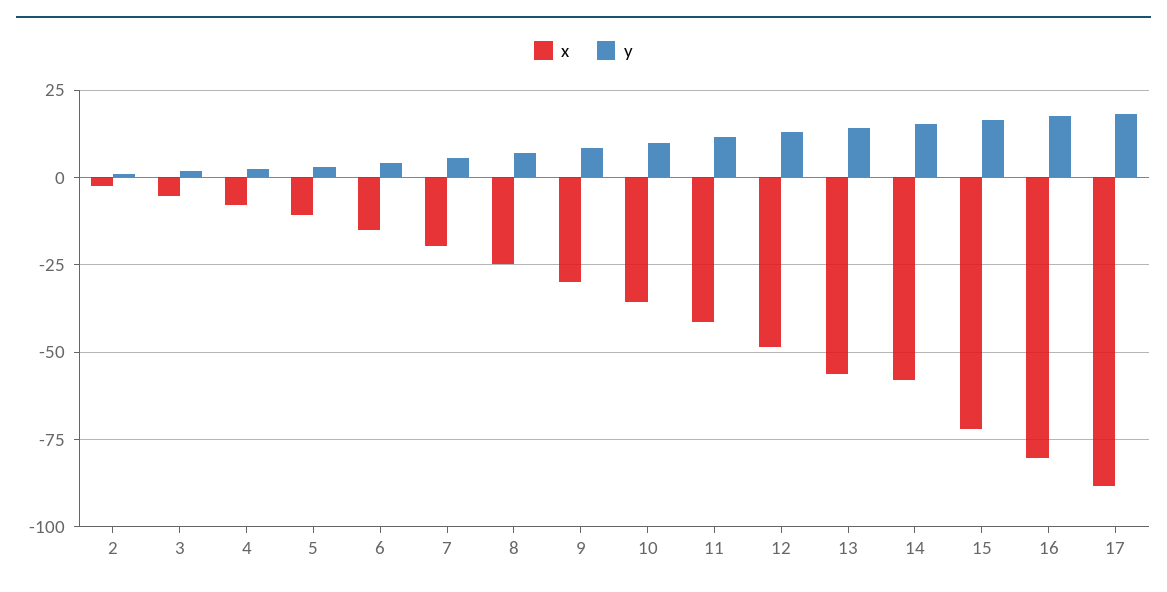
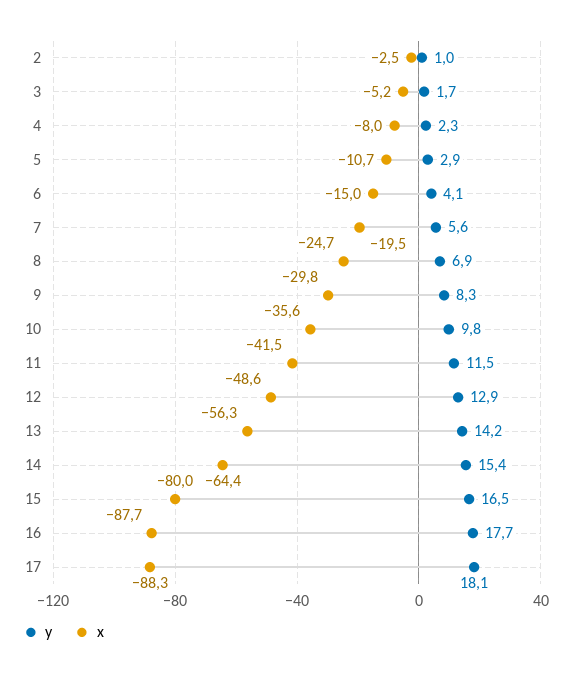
  {
    "x": {
      "2": -2.5,
      "3": -5.2,
      "4": -8,
      "5": -10.7,
      "6": -15,
      "7": -19.5,
      "8": -24.7,
      "9": -29.8,
      "10": -35.6,
      "11": -41.5,
      "12": -48.6,
      "13": -56.3,
-     "14": -57.5,
+     "14": -64.4,
-     "15": -72.5,
+     "15": -80,
-     "16": -80,
+     "16": -87.7,
      "17": -88.3
    },
    "y": {
      "2": 1,
      "3": 1.7,
      "4": 2.3,
      "5": 2.9,
      "6": 4.1,
      "7": 5.6,
      "8": 6.9,
      "9": 8.3,
      "10": 9.8,
      "11": 11.5,
      "12": 12.9,
      "13": 14.2,
      "14": 15.4,
      "15": 16.5,
      "16": 17.7,
      "17": 18.1
    }
  }

